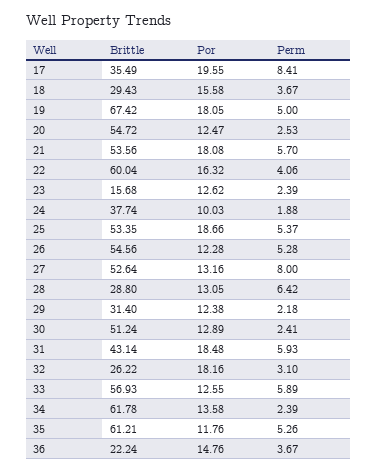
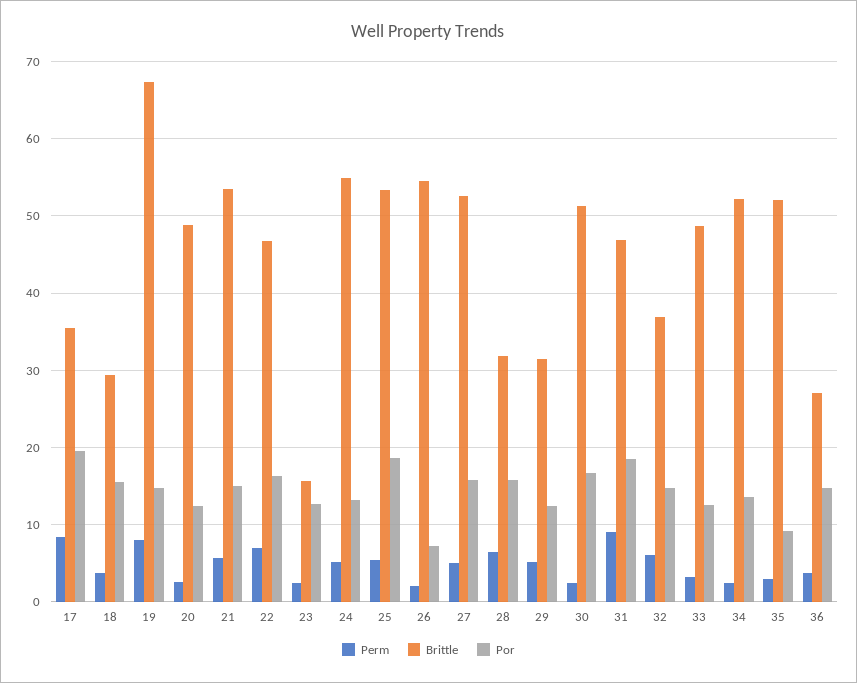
  {
    "Brittle": {
      "17": 35.49,
      "18": 29.43,
      "19": 67.42,
-     "20": 54.72,
+     "20": 49,
      "21": 53.56,
-     "22": 60.04,
+     "22": 47,
      "23": 15.68,
-     "24": 37.74,
+     "24": 55,
      "25": 53.35,
      "26": 54.56,
      "27": 52.64,
-     "28": 28.8,
+     "28": 32,
      "29": 31.4,
      "30": 51.24,
-     "31": 43.14,
+     "31": 47,
-     "32": 26.22,
+     "32": 37,
-     "33": 56.93,
+     "33": 49,
-     "34": 61.78,
+     "34": 52,
-     "35": 61.21,
+     "35": 52,
-     "36": 22.24
+     "36": 27
    },
    "Por": {
      "17": 19.55,
      "18": 15.58,
-     "19": 18.05,
+     "19": 15,
      "20": 12.47,
-     "21": 18.08,
+     "21": 15,
      "22": 16.32,
      "23": 12.62,
-     "24": 10.03,
+     "24": 13,
      "25": 18.66,
-     "26": 12.28,
+     "26": 7,
-     "27": 13.16,
+     "27": 16,
-     "28": 13.05,
+     "28": 16,
      "29": 12.38,
-     "30": 12.89,
+     "30": 17,
      "31": 18.48,
-     "32": 18.16,
+     "32": 15,
      "33": 12.55,
      "34": 13.58,
-     "35": 11.76,
+     "35": 9,
      "36": 14.76
    },
    "Perm": {
      "17": 8.41,
      "18": 3.67,
-     "19": 5,
+     "19": 8,
      "20": 2.53,
      "21": 5.7,
-     "22": 4.06,
+     "22": 7,
      "23": 2.39,
-     "24": 1.88,
+     "24": 5,
      "25": 5.37,
-     "26": 5.28,
+     "26": 2,
-     "27": 8,
+     "27": 5,
      "28": 6.42,
-     "29": 2.18,
+     "29": 5,
      "30": 2.41,
-     "31": 5.93,
+     "31": 9,
-     "32": 3.1,
+     "32": 6,
-     "33": 5.89,
+     "33": 3,
      "34": 2.39,
-     "35": 5.26,
+     "35": 3,
      "36": 3.67
    }
  }

